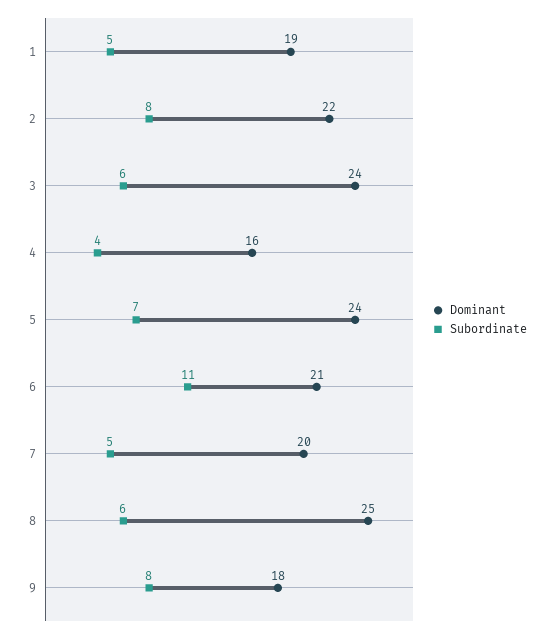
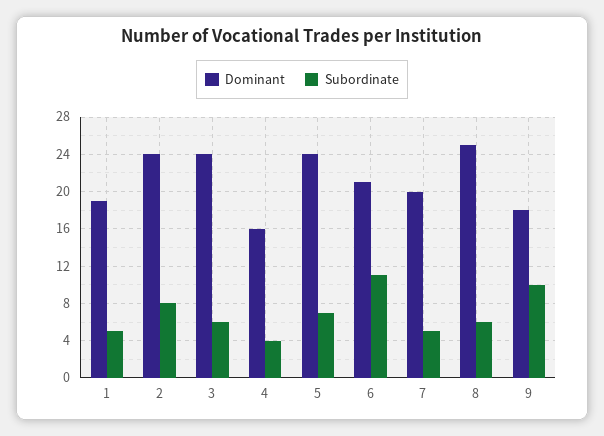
  {
    "Dominant": {
      "1": 19,
-     "2": 22,
+     "2": 24,
      "3": 24,
      "4": 16,
      "5": 24,
      "6": 21,
      "7": 20,
      "8": 25,
      "9": 18
    },
    "Subordinate": {
      "1": 5,
      "2": 8,
      "3": 6,
      "4": 4,
      "5": 7,
      "6": 11,
      "7": 5,
      "8": 6,
-     "9": 8
+     "9": 10
    }
  }

